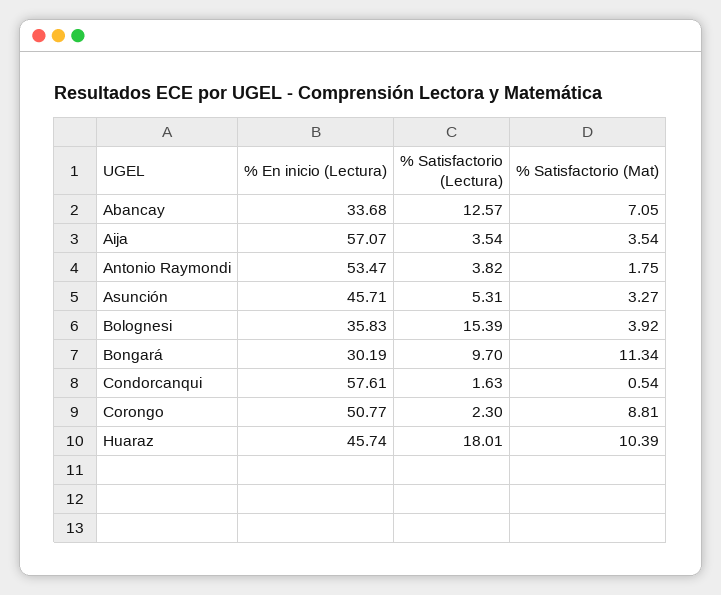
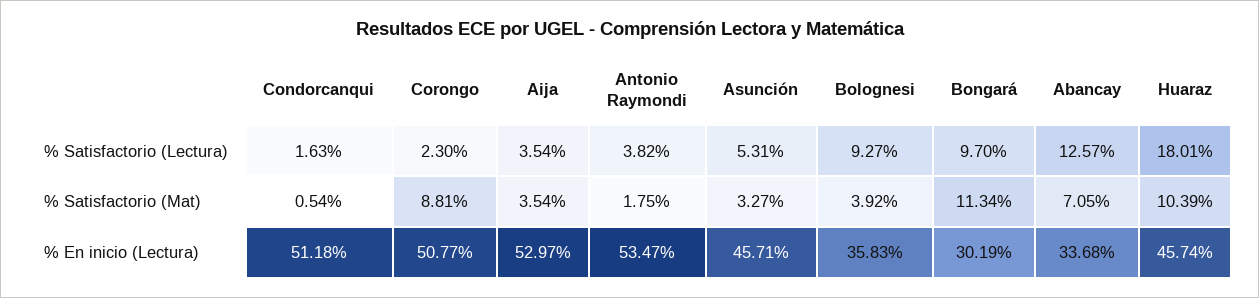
  {
    "% En inicio (Lectura)": {
      "Abancay": 33.68,
-     "Aija": 57.07,
+     "Aija": 52.97,
      "Antonio Raymondi": 53.47,
      "Asunción": 45.71,
      "Bolognesi": 35.83,
      "Bongará": 30.19,
-     "Condorcanqui": 57.61,
+     "Condorcanqui": 51.18,
      "Corongo": 50.77,
      "Huaraz": 45.74
    },
    "% Satisfactorio (Lectura)": {
      "Abancay": 12.57,
      "Aija": 3.54,
      "Antonio Raymondi": 3.82,
      "Asunción": 5.31,
-     "Bolognesi": 15.39,
+     "Bolognesi": 9.27,
      "Bongará": 9.7,
      "Condorcanqui": 1.63,
      "Corongo": 2.3,
      "Huaraz": 18.01
    },
    "% Satisfactorio (Mat)": {
      "Abancay": 7.05,
      "Aija": 3.54,
      "Antonio Raymondi": 1.75,
      "Asunción": 3.27,
      "Bolognesi": 3.92,
      "Bongará": 11.34,
      "Condorcanqui": 0.54,
      "Corongo": 8.81,
      "Huaraz": 10.39
    }
  }

